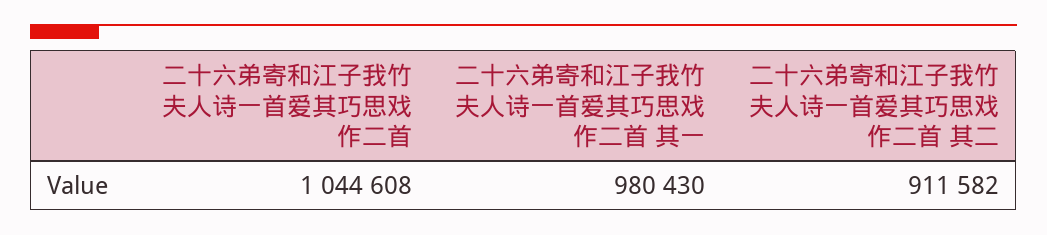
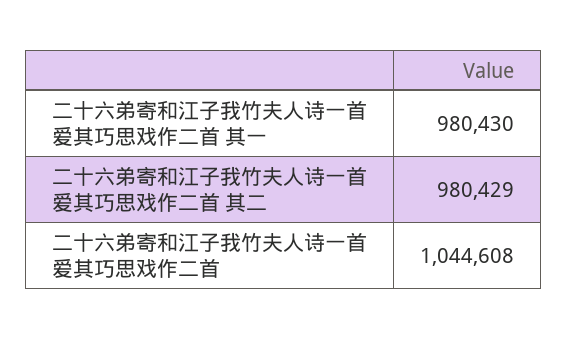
  {
    "二十六弟寄和江子我竹夫人诗一首爱其巧思戏作二首": 1044608,
    "二十六弟寄和江子我竹夫人诗一首爱其巧思戏作二首 其一": 980430,
-   "二十六弟寄和江子我竹夫人诗一首爱其巧思戏作二首 其二": 911582
+   "二十六弟寄和江子我竹夫人诗一首爱其巧思戏作二首 其二": 980429
  }

